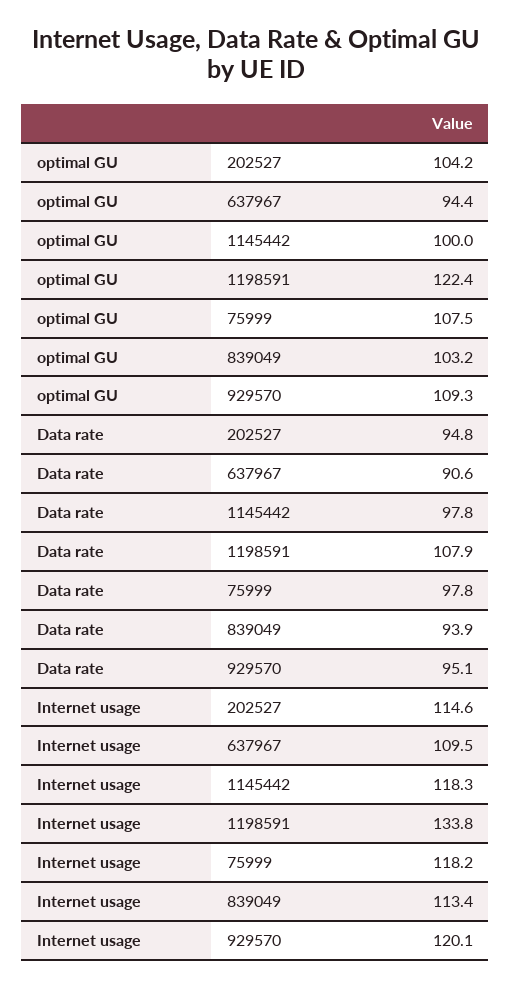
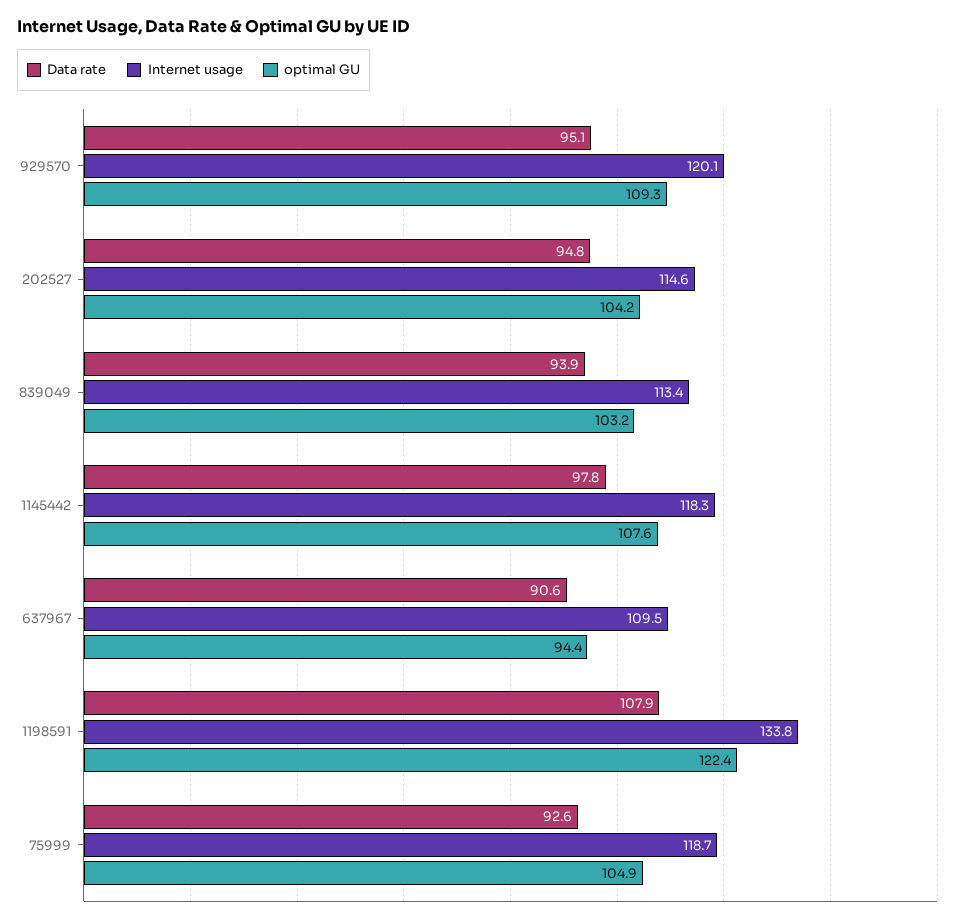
  {
    "optimal GU": {
      "202527": 104.2,
      "637967": 94.4,
-     "1145442": 100,
+     "1145442": 107.6,
      "1198591": 122.4,
-     "75999": 107.5,
+     "75999": 104.9,
      "839049": 103.2,
      "929570": 109.3
    },
    "Data rate": {
      "202527": 94.8,
      "637967": 90.6,
      "1145442": 97.8,
      "1198591": 107.9,
-     "75999": 97.8,
+     "75999": 92.6,
      "839049": 93.9,
      "929570": 95.1
    },
    "Internet usage": {
      "202527": 114.6,
      "637967": 109.5,
      "1145442": 118.3,
      "1198591": 133.8,
-     "75999": 118.2,
+     "75999": 118.7,
      "839049": 113.4,
      "929570": 120.1
    }
  }

